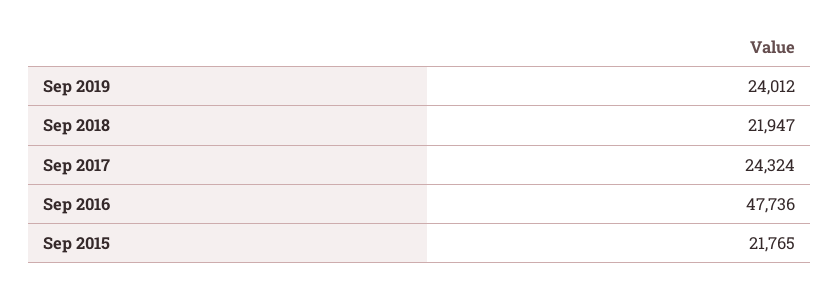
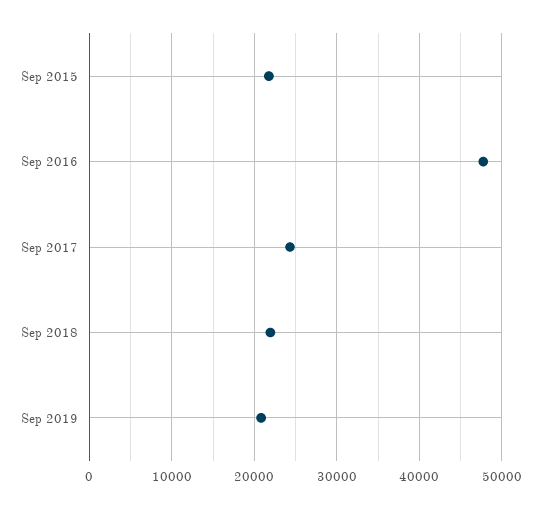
  {
-   "Sep 2019": 24012,
+   "Sep 2019": 21000,
    "Sep 2018": 21947,
    "Sep 2017": 24324,
    "Sep 2016": 47736,
    "Sep 2015": 21765
  }

